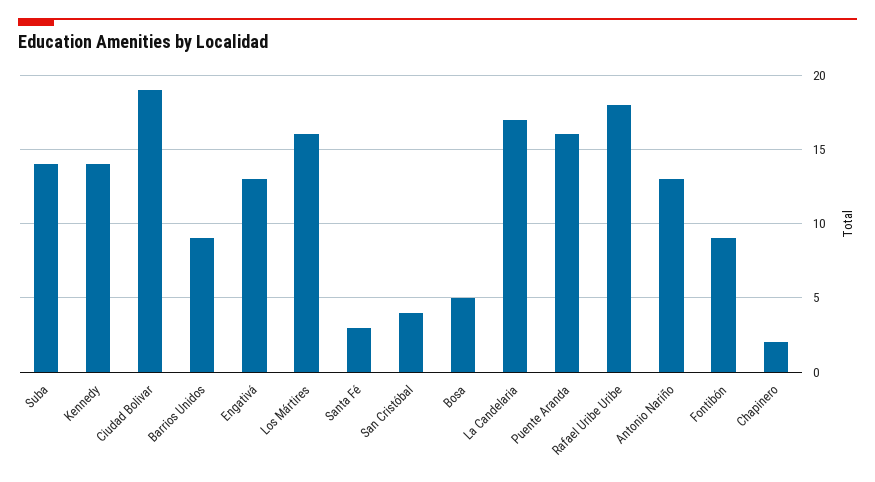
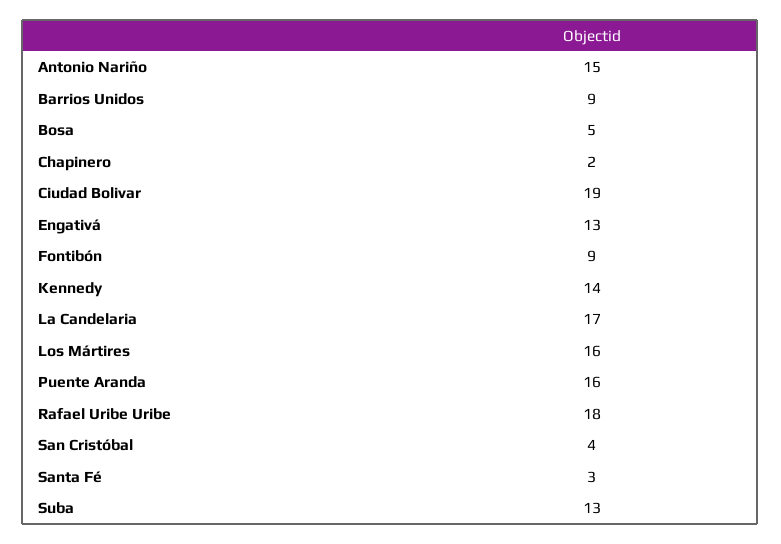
  {
-   "Suba": 14,
+   "Suba": 13,
    "Kennedy": 14,
    "Ciudad Bolivar": 19,
    "Barrios Unidos": 9,
    "Engativá": 13,
    "Los Mártires": 16,
    "Santa Fé": 3,
    "San Cristóbal": 4,
    "Bosa": 5,
    "La Candelaria": 17,
    "Puente Aranda": 16,
    "Rafael Uribe Uribe": 18,
-   "Antonio Nariño": 13,
+   "Antonio Nariño": 15,
    "Fontibón": 9,
    "Chapinero": 2
  }

